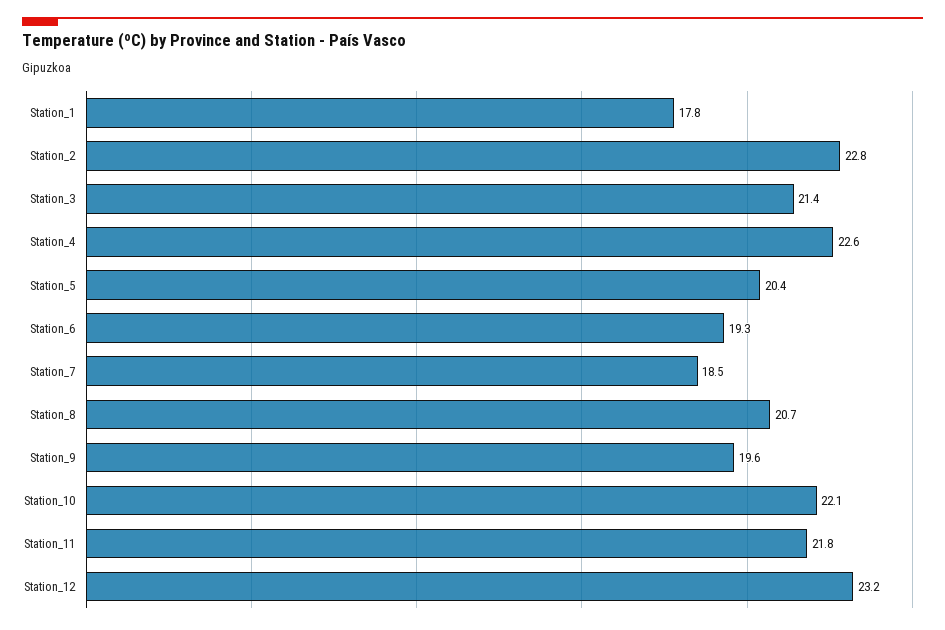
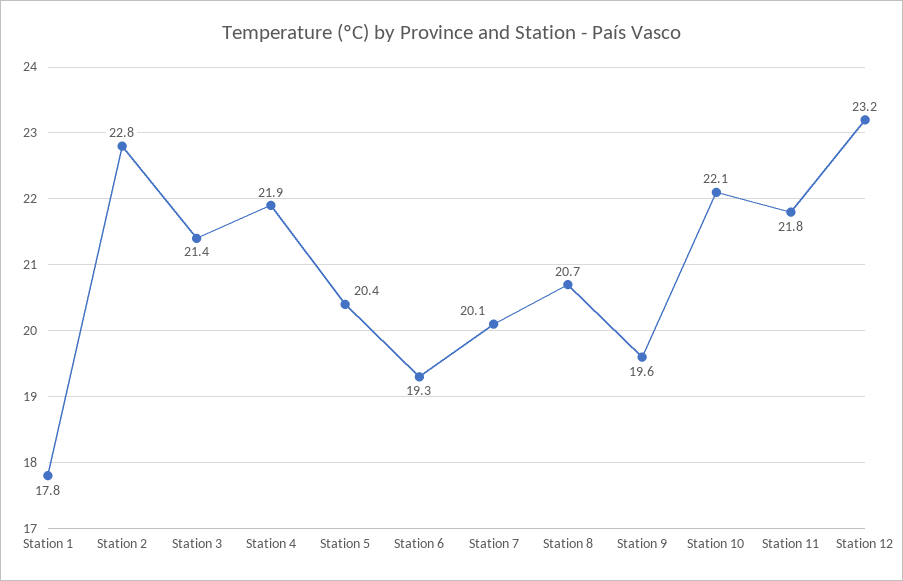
  {
    "Station_1": 17.8,
    "Station_2": 22.8,
    "Station_3": 21.4,
-   "Station_4": 22.6,
+   "Station_4": 21.9,
    "Station_5": 20.4,
    "Station_6": 19.3,
-   "Station_7": 18.5,
+   "Station_7": 20.1,
    "Station_8": 20.7,
    "Station_9": 19.6,
    "Station_10": 22.1,
    "Station_11": 21.8,
    "Station_12": 23.2
  }

